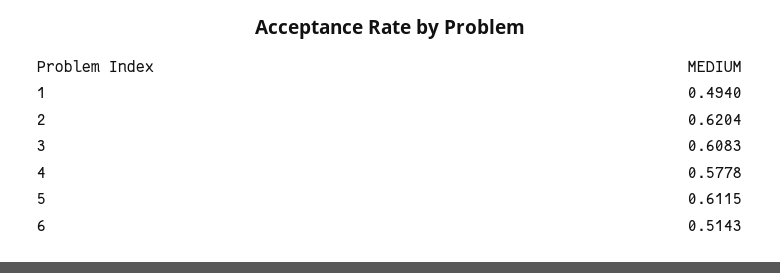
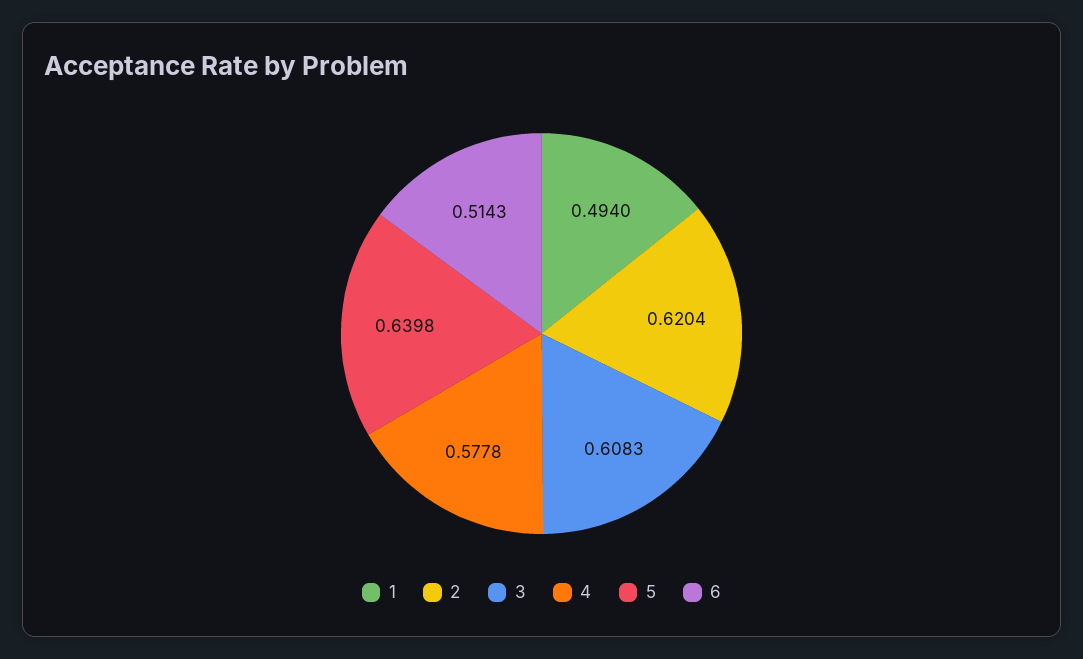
  {
    "1": 0.494,
    "2": 0.6204,
    "3": 0.6083,
    "4": 0.5778,
-   "5": 0.6115,
+   "5": 0.6398,
    "6": 0.5143
  }

